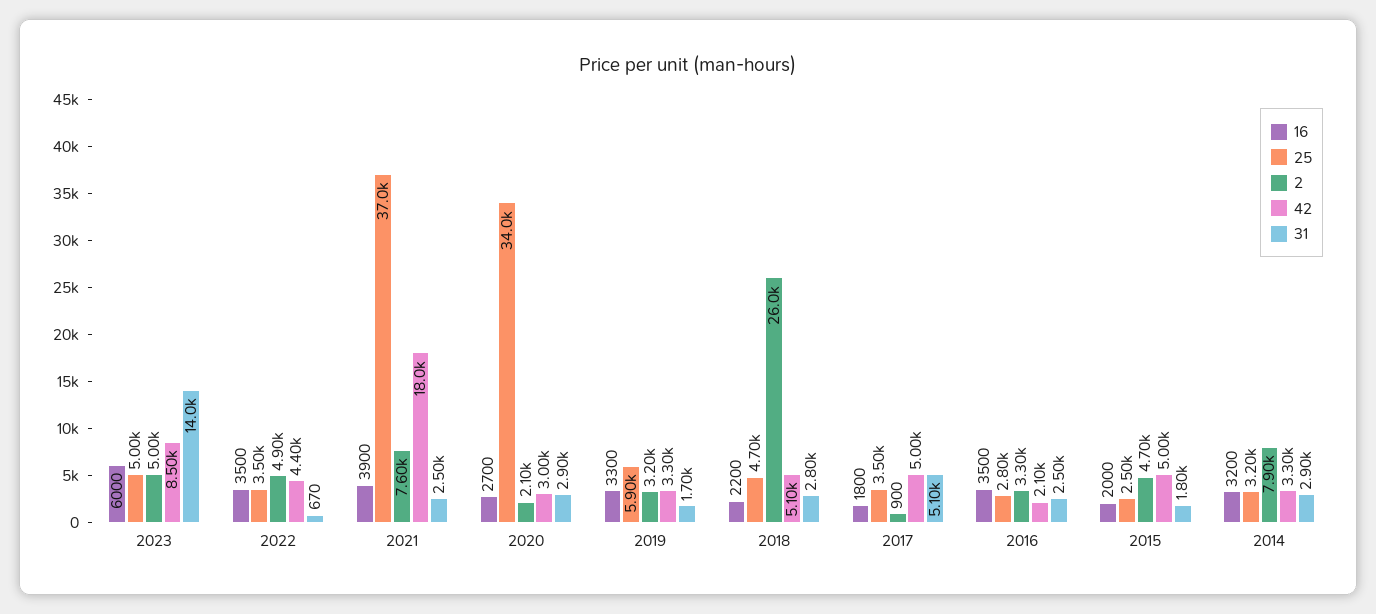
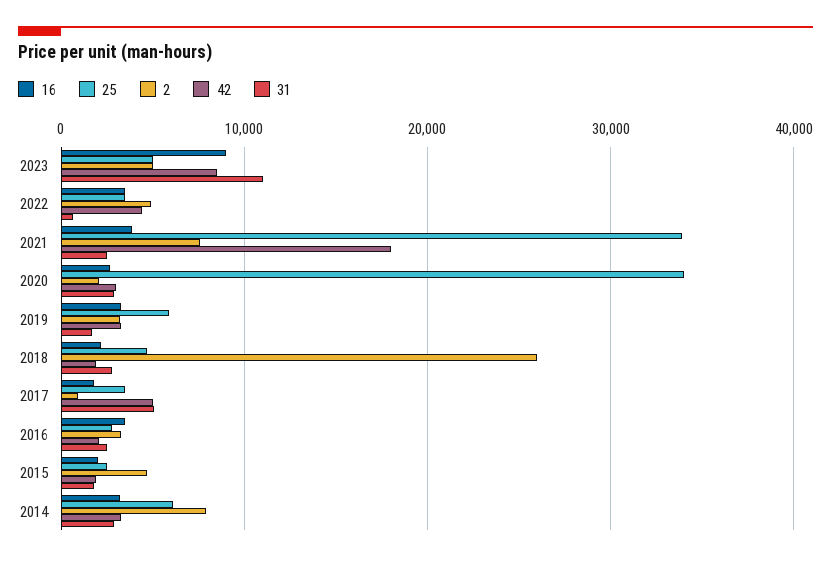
  {
    "16": {
-     "2023": 6000,
+     "2023": 9000,
      "2022": 3500,
      "2021": 3900,
      "2020": 2700,
      "2019": 3300,
      "2018": 2200,
      "2017": 1800,
      "2016": 3500,
      "2015": 2000,
      "2014": 3200
    },
    "25": {
      "2023": 5000,
      "2022": 3500,
-     "2021": 37000,
+     "2021": 34000,
      "2020": 34000,
      "2019": 5900,
      "2018": 4700,
      "2017": 3500,
      "2016": 2800,
      "2015": 2500,
-     "2014": 3200
+     "2014": 6000
    },
    "2": {
      "2023": 5000,
      "2022": 4900,
      "2021": 7600,
      "2020": 2100,
      "2019": 3200,
      "2018": 26000,
      "2017": 900,
      "2016": 3300,
      "2015": 4700,
      "2014": 7900
    },
    "42": {
      "2023": 8500,
      "2022": 4400,
      "2021": 18000,
      "2020": 3000,
      "2019": 3300,
-     "2018": 5100,
+     "2018": 2000,
      "2017": 5000,
      "2016": 2100,
-     "2015": 5000,
+     "2015": 2000,
      "2014": 3300
    },
    "31": {
-     "2023": 14000,
+     "2023": 11000,
      "2022": 670,
      "2021": 2500,
      "2020": 2900,
      "2019": 1700,
      "2018": 2800,
      "2017": 5100,
      "2016": 2500,
      "2015": 1800,
      "2014": 2900
    }
  }

